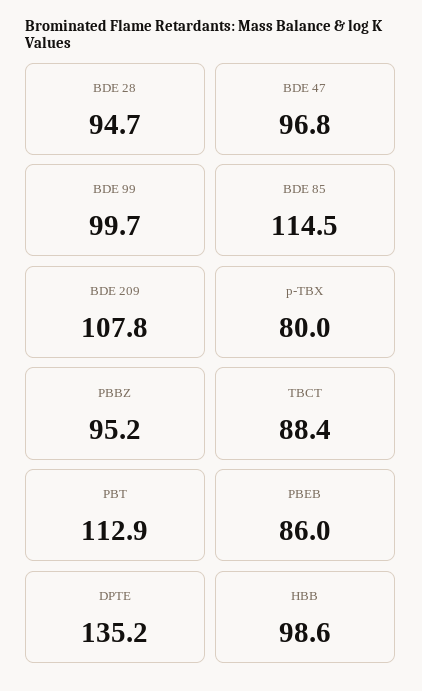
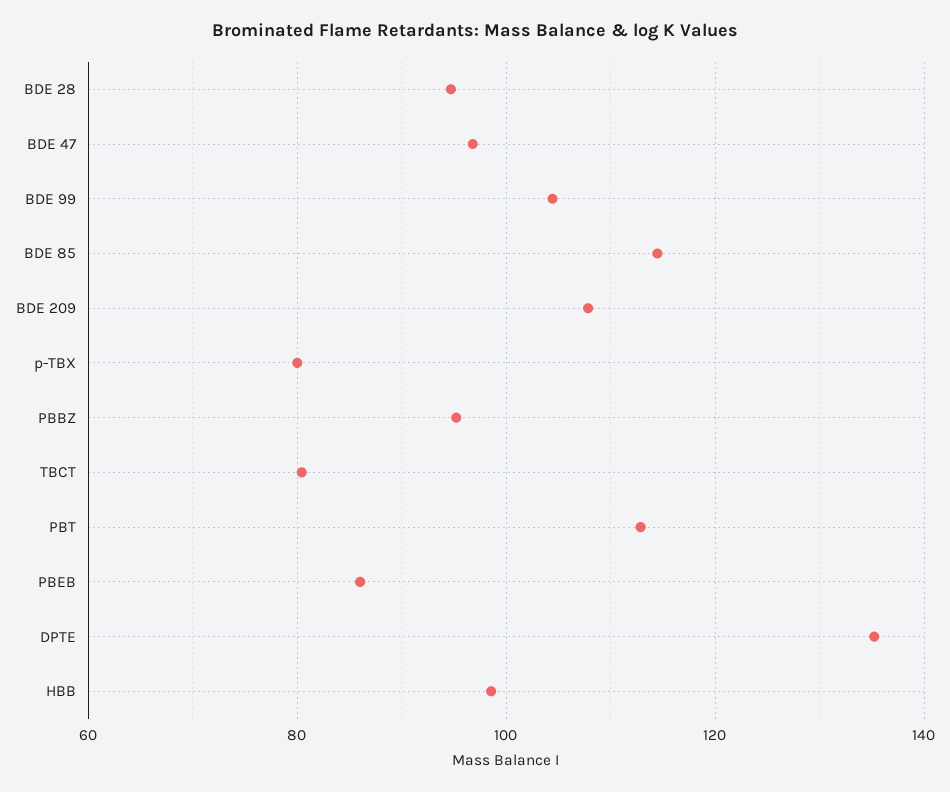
  {
    "BDE 28": 94.7,
    "BDE 47": 96.8,
-   "BDE 99": 99.7,
+   "BDE 99": 104,
    "BDE 85": 114.5,
    "BDE 209": 107.8,
    "p-TBX": 80,
    "PBBZ": 95.2,
-   "TBCT": 88.4,
+   "TBCT": 80,
    "PBT": 112.9,
    "PBEB": 86,
    "DPTE": 135.2,
    "HBB": 98.6
  }

